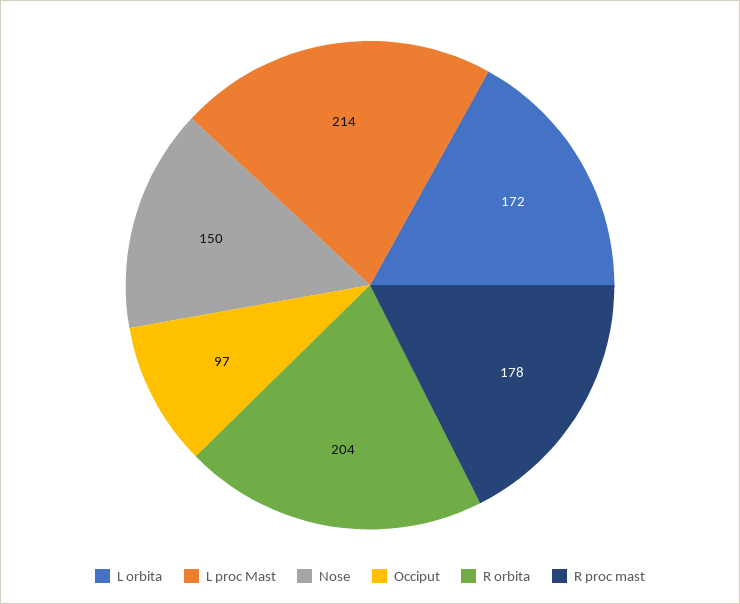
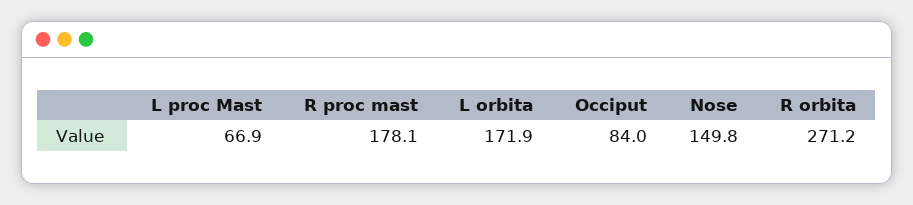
  {
    "L orbita": 171.9,
-   "L proc Mast": 214,
+   "L proc Mast": 66.9,
    "Nose": 149.8,
-   "Occiput": 97,
+   "Occiput": 84,
-   "R orbita": 204,
+   "R orbita": 271.2,
    "R proc mast": 178.1
  }

